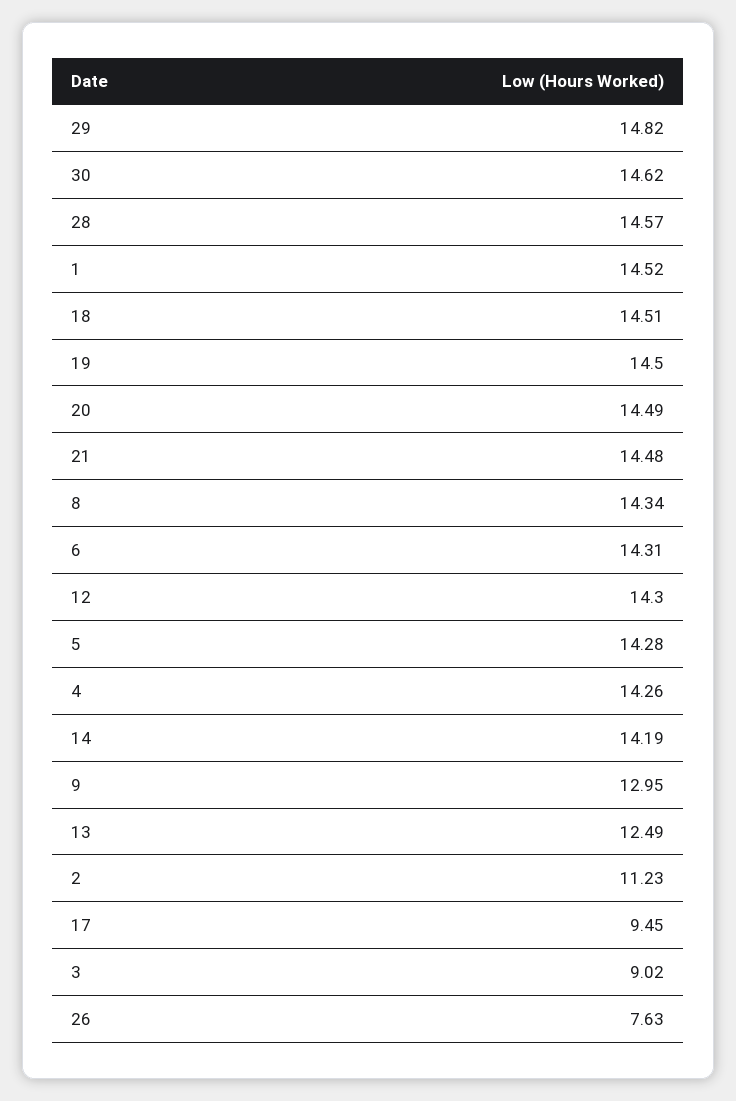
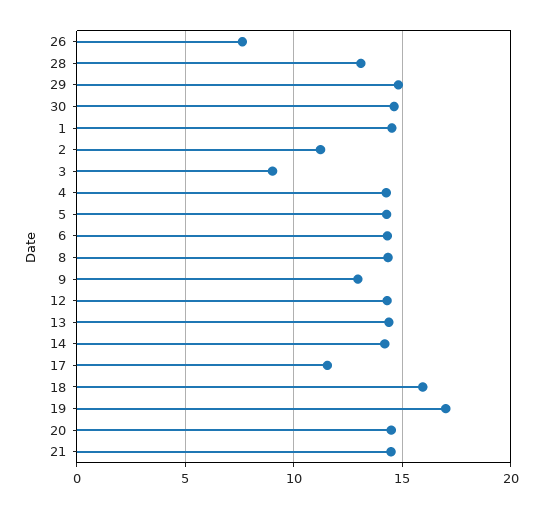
  {
    "29": 14.82,
    "30": 14.62,
-   "28": 14.57,
+   "28": 13,
    "1": 14.52,
-   "18": 14.51,
+   "18": 16,
-   "19": 14.5,
+   "19": 17,
    "20": 14.49,
    "21": 14.48,
    "8": 14.34,
    "6": 14.31,
    "12": 14.3,
    "5": 14.28,
    "4": 14.26,
    "14": 14.19,
    "9": 12.95,
-   "13": 12.49,
+   "13": 14.5,
    "2": 11.23,
-   "17": 9.45,
+   "17": 11.5,
    "3": 9.02,
    "26": 7.63
  }

